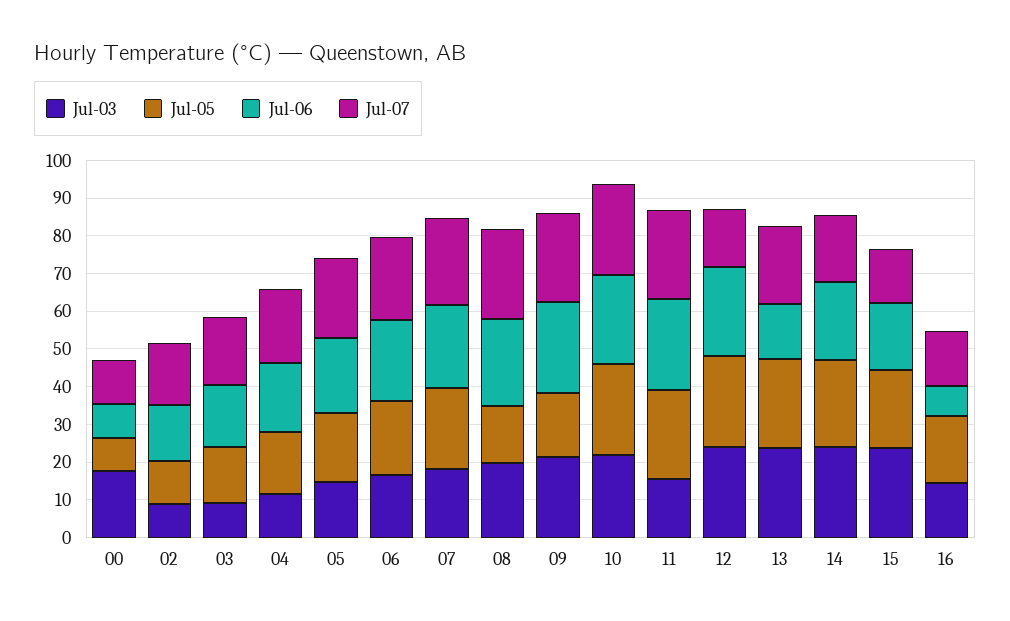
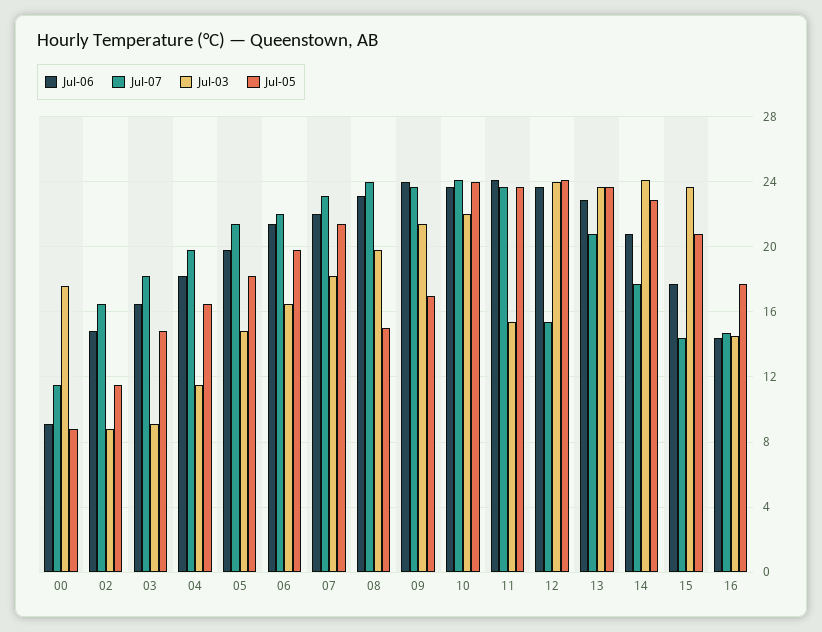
  {
    "Jul-03": {
      "00": 17.5,
      "02": 9,
      "03": 9,
      "04": 11.5,
      "05": 15,
      "06": 16.5,
      "07": 18,
      "08": 20,
      "09": 21.5,
      "10": 22,
      "11": 15.5,
      "12": 24,
      "13": 23.5,
      "14": 24,
      "15": 23.5,
      "16": 14.5
    },
    "Jul-05": {
      "00": 9,
      "02": 11.5,
      "03": 15,
      "04": 16.5,
      "05": 18,
      "06": 20,
      "07": 21.5,
      "08": 15,
      "09": 17,
      "10": 24,
      "11": 23.5,
      "12": 24,
      "13": 23.5,
      "14": 23,
      "15": 21,
      "16": 17.5
    },
    "Jul-06": {
      "00": 9,
      "02": 15,
      "03": 16.5,
      "04": 18,
      "05": 20,
      "06": 21.5,
      "07": 22,
      "08": 23,
      "09": 24,
      "10": 23.5,
      "11": 24,
      "12": 23.5,
-     "13": 15,
+     "13": 23,
      "14": 21,
      "15": 17.5,
-     "16": 7.5
+     "16": 14.5
    },
    "Jul-07": {
      "00": 11.5,
      "02": 16.5,
      "03": 18,
      "04": 20,
      "05": 21.5,
      "06": 22,
      "07": 23,
      "08": 24,
      "09": 23.5,
      "10": 24,
      "11": 23.5,
      "12": 15.5,
      "13": 21,
      "14": 17.5,
      "15": 14.5,
      "16": 14.5
    }
  }

